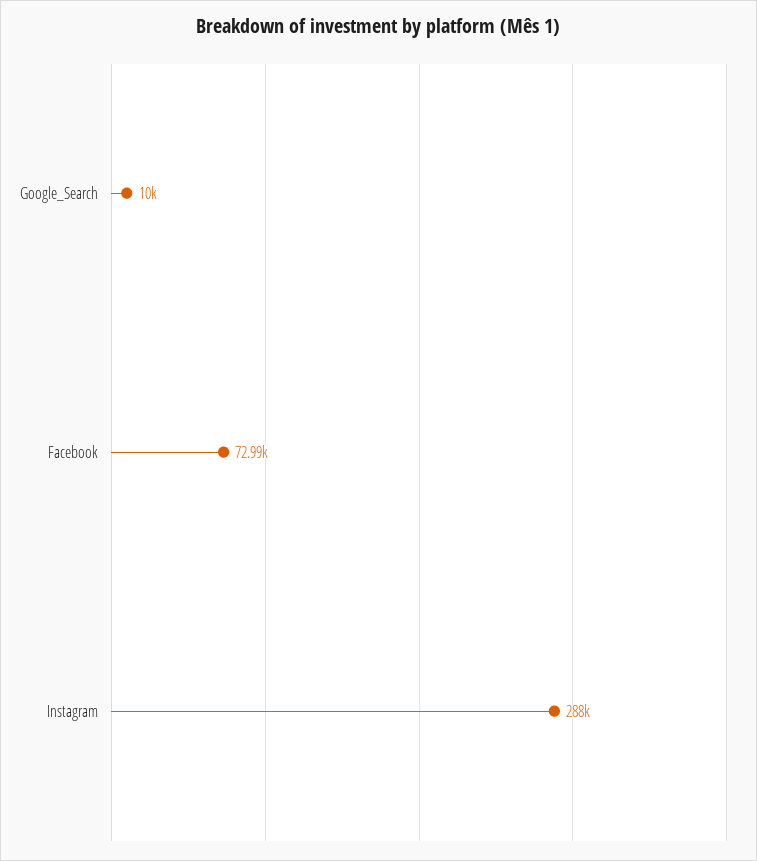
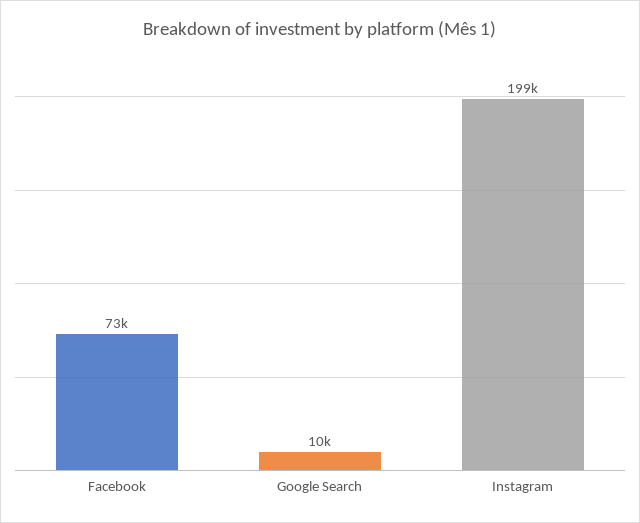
  {
    "Google_Search": 10000,
    "Facebook": 72990,
-   "Instagram": 288000
+   "Instagram": 199000
  }

